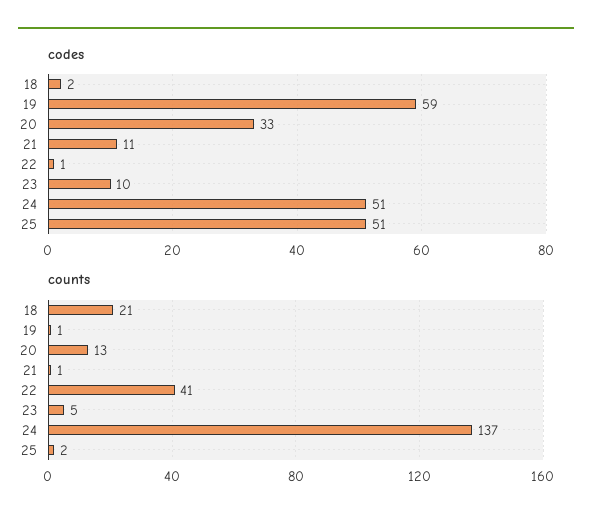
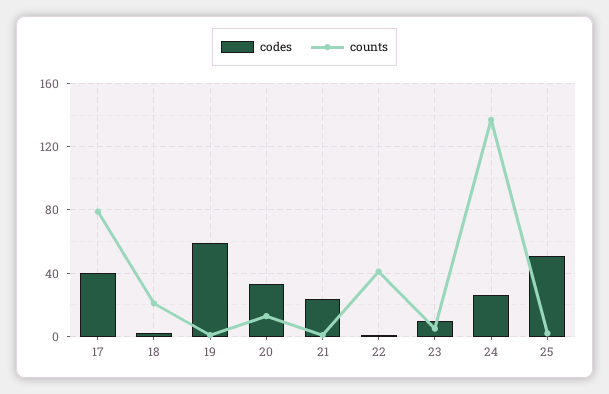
  {
    "codes": {
      "18": 2,
      "19": 59,
      "20": 33,
-     "21": 11,
+     "21": 25,
      "22": 1,
      "23": 10,
-     "24": 51,
+     "24": 25,
-     "25": 51
+     "25": 51,
+     "17": 40
    },
    "counts": {
      "18": 21,
      "19": 1,
      "20": 13,
      "21": 1,
      "22": 41,
      "23": 5,
      "24": 137,
-     "25": 2
+     "25": 2,
+     "17": 80
    }
  }

